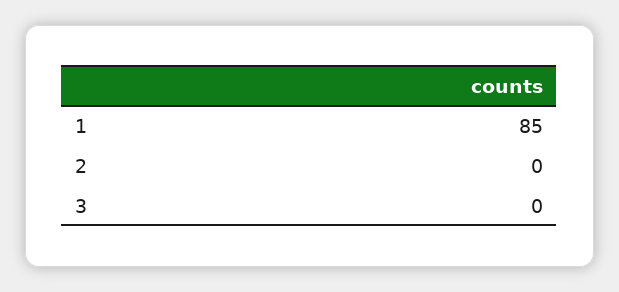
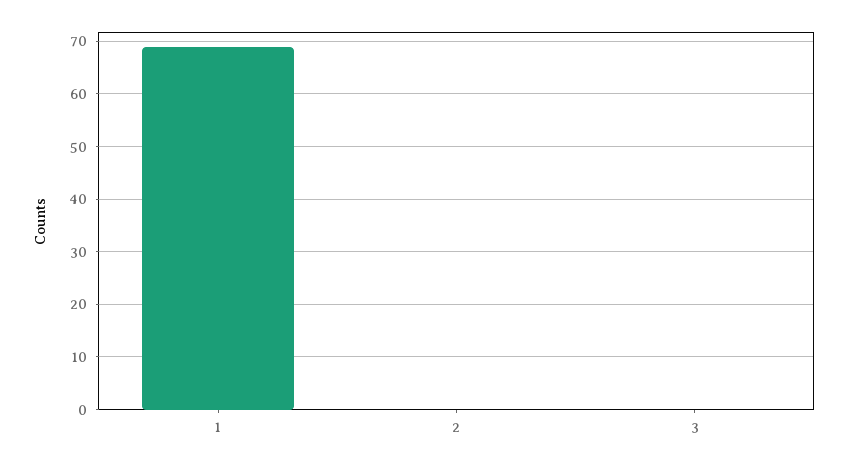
  {
-   "1": 85,
+   "1": 70,
    "2": 0,
    "3": 0
  }

